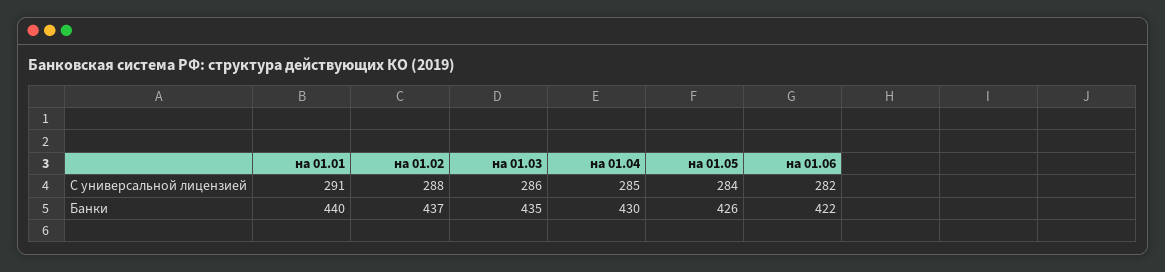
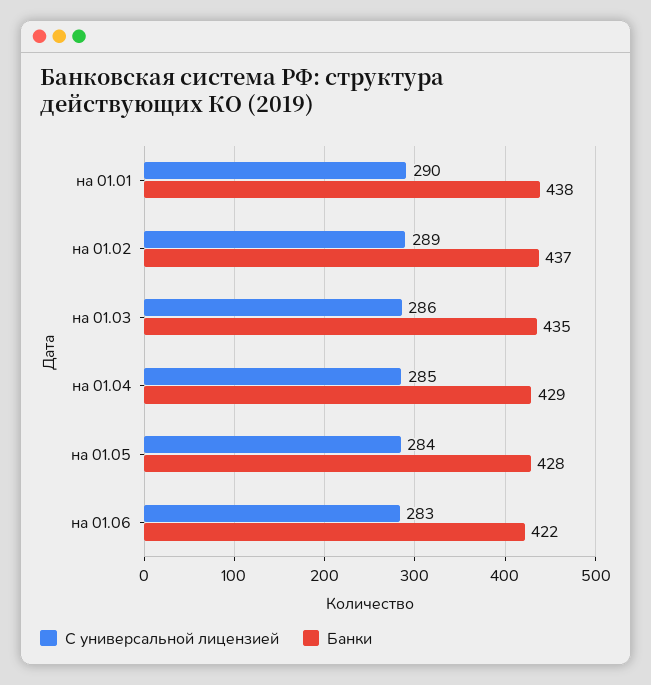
  {
    "С универсальной лицензией": {
-     "на 01.01": 291,
+     "на 01.01": 290,
-     "на 01.02": 288,
+     "на 01.02": 289,
      "на 01.03": 286,
      "на 01.04": 285,
      "на 01.05": 284,
-     "на 01.06": 282
+     "на 01.06": 283
    },
    "Банки": {
-     "на 01.01": 440,
+     "на 01.01": 438,
      "на 01.02": 437,
      "на 01.03": 435,
-     "на 01.04": 430,
+     "на 01.04": 429,
-     "на 01.05": 426,
+     "на 01.05": 428,
      "на 01.06": 422
    }
  }

